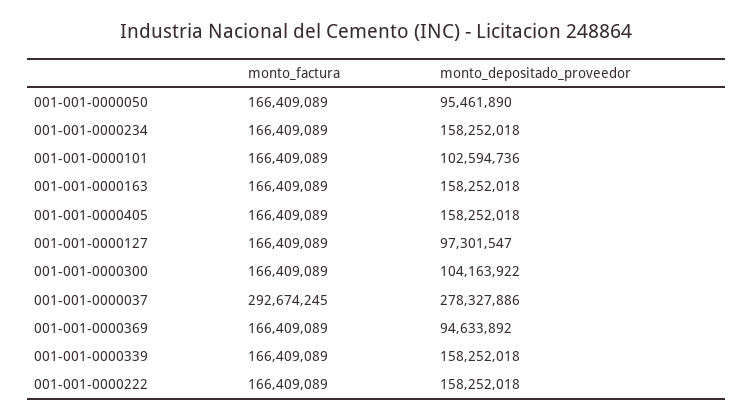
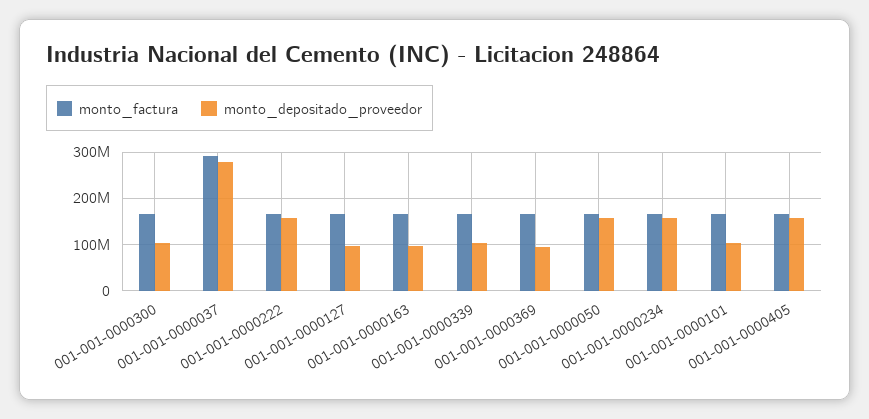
  {
    "monto_factura": {
      "001-001-0000050": 166409089,
      "001-001-0000234": 166409089,
      "001-001-0000101": 166409089,
      "001-001-0000163": 166409089,
      "001-001-0000405": 166409089,
      "001-001-0000127": 166409089,
      "001-001-0000300": 166409089,
      "001-001-0000037": 292674245,
      "001-001-0000369": 166409089,
      "001-001-0000339": 166409089,
      "001-001-0000222": 166409089
    },
    "monto_depositado_proveedor": {
-     "001-001-0000050": 95461890,
+     "001-001-0000050": 160000000,
      "001-001-0000234": 158252018,
      "001-001-0000101": 102594736,
-     "001-001-0000163": 158252018,
+     "001-001-0000163": 100000000,
      "001-001-0000405": 158252018,
      "001-001-0000127": 97301547,
      "001-001-0000300": 104163922,
      "001-001-0000037": 278327886,
      "001-001-0000369": 94633892,
-     "001-001-0000339": 158252018,
+     "001-001-0000339": 100000000,
      "001-001-0000222": 158252018
    }
  }

